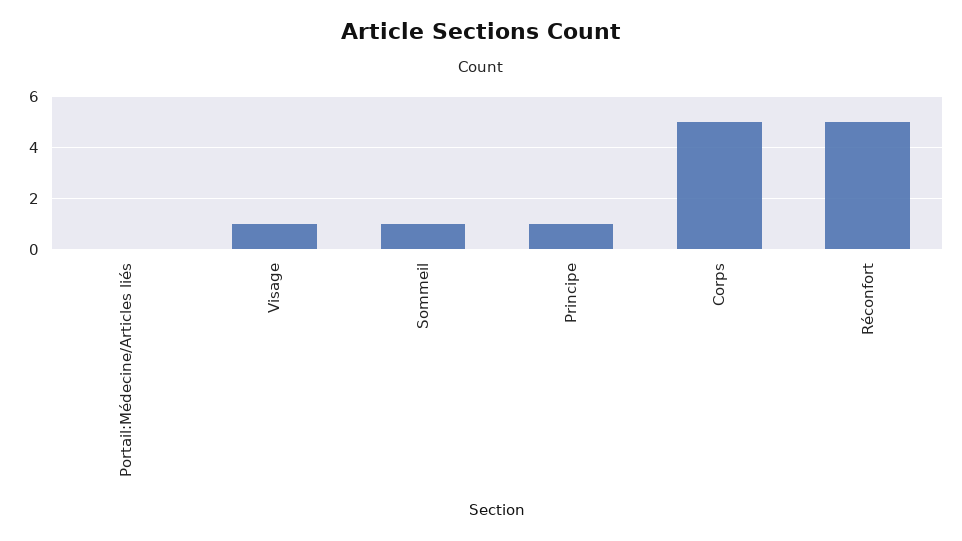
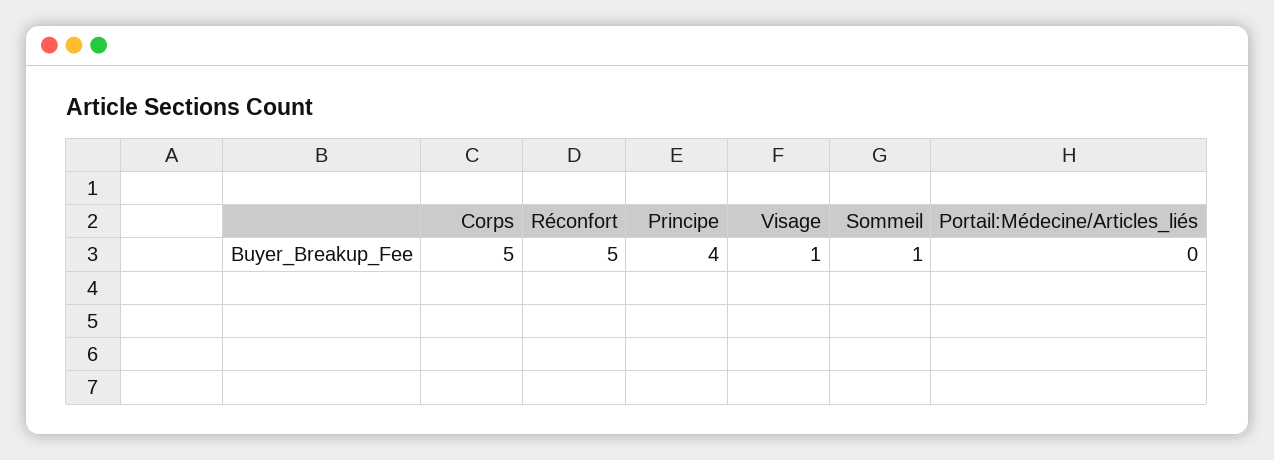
  {
    "Portail:Médecine/Articles liés": 0,
    "Visage": 1,
    "Sommeil": 1,
-   "Principe": 1,
+   "Principe": 4,
    "Corps": 5,
    "Réconfort": 5
  }

